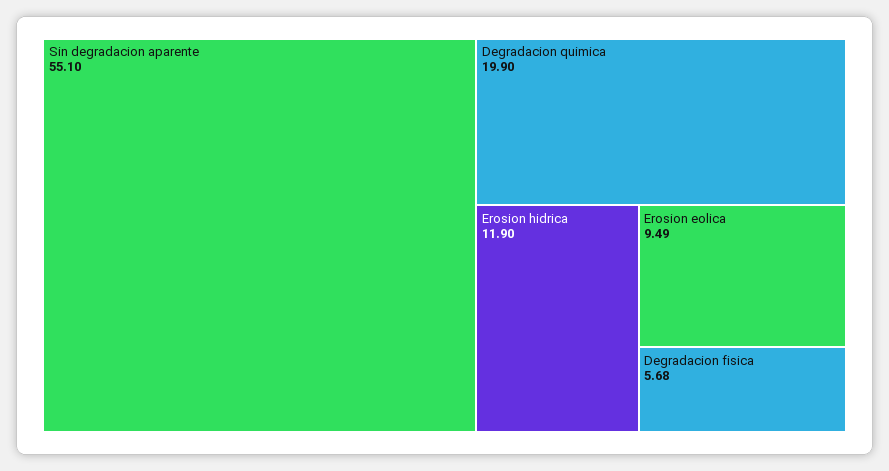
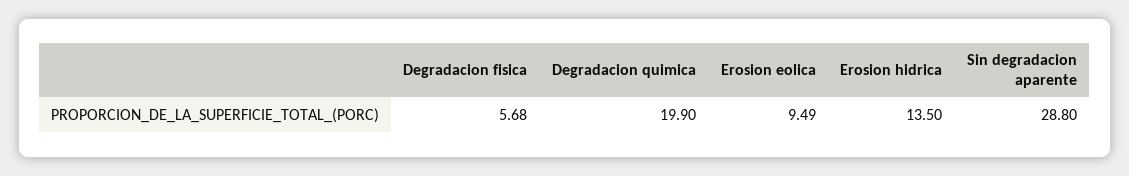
  {
-   "Sin degradacion aparente": 55.1,
+   "Sin degradacion aparente": 28.8,
    "Degradacion quimica": 19.9,
-   "Erosion hidrica": 11.9,
+   "Erosion hidrica": 13.5,
    "Erosion eolica": 9.49,
    "Degradacion fisica": 5.68
  }

